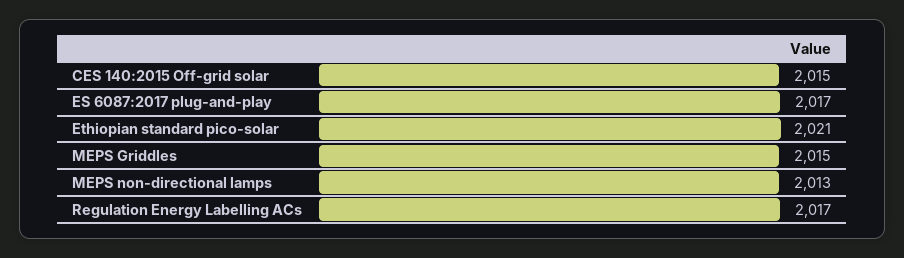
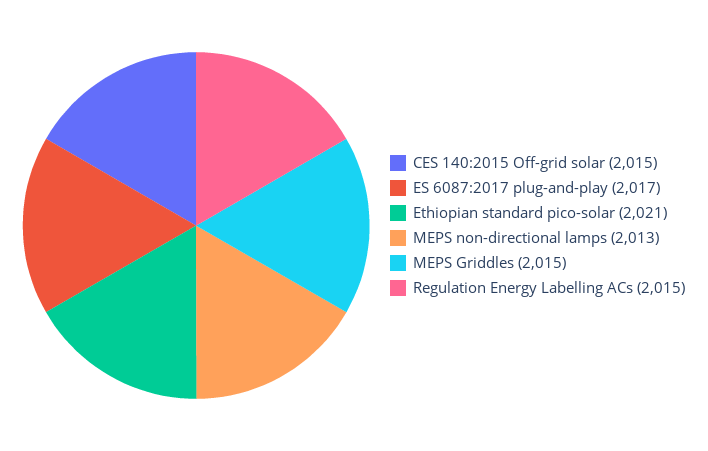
  {
    "CES 140:2015 Off-grid solar": 2015,
    "ES 6087:2017 plug-and-play": 2017,
    "Ethiopian standard pico-solar": 2021,
    "MEPS Griddles": 2015,
    "MEPS non-directional lamps": 2013,
-   "Regulation Energy Labelling ACs": 2017
+   "Regulation Energy Labelling ACs": 2015
  }

